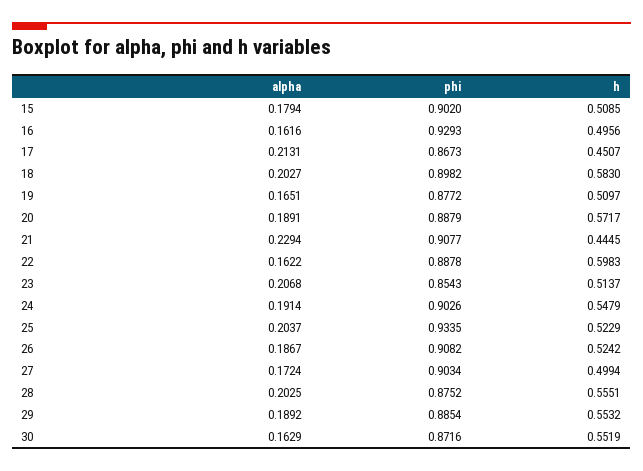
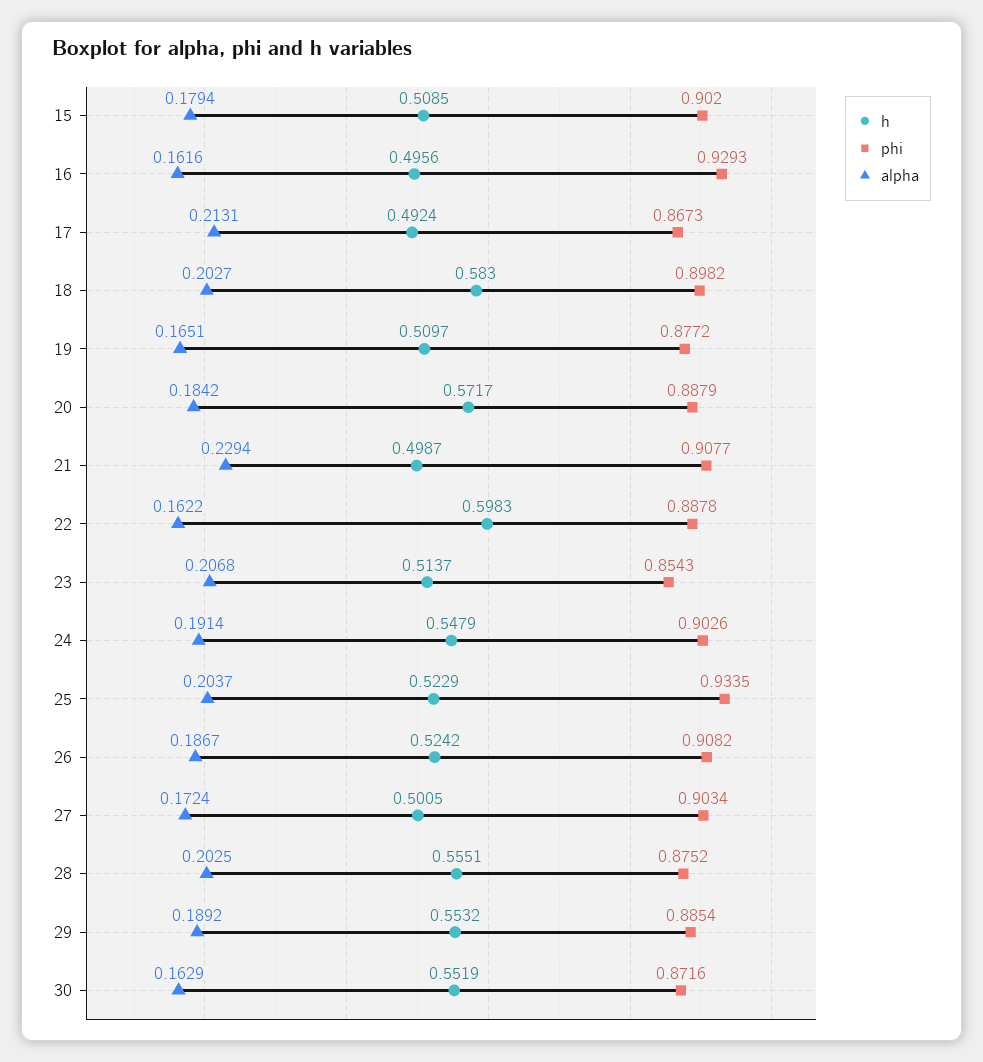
  {
    "alpha": {
      "15": 0.1794,
      "16": 0.1616,
      "17": 0.2131,
      "18": 0.2027,
      "19": 0.1651,
-     "20": 0.1891,
+     "20": 0.1842,
      "21": 0.2294,
      "22": 0.1622,
      "23": 0.2068,
      "24": 0.1914,
      "25": 0.2037,
      "26": 0.1867,
      "27": 0.1724,
      "28": 0.2025,
      "29": 0.1892,
      "30": 0.1629
    },
    "phi": {
      "15": 0.902,
      "16": 0.9293,
      "17": 0.8673,
      "18": 0.8982,
      "19": 0.8772,
      "20": 0.8879,
      "21": 0.9077,
      "22": 0.8878,
      "23": 0.8543,
      "24": 0.9026,
      "25": 0.9335,
      "26": 0.9082,
      "27": 0.9034,
      "28": 0.8752,
      "29": 0.8854,
      "30": 0.8716
    },
    "h": {
      "15": 0.5085,
      "16": 0.4956,
-     "17": 0.4507,
+     "17": 0.4924,
      "18": 0.583,
      "19": 0.5097,
      "20": 0.5717,
-     "21": 0.4445,
+     "21": 0.4987,
      "22": 0.5983,
      "23": 0.5137,
      "24": 0.5479,
      "25": 0.5229,
      "26": 0.5242,
-     "27": 0.4994,
+     "27": 0.5005,
      "28": 0.5551,
      "29": 0.5532,
      "30": 0.5519
    }
  }

